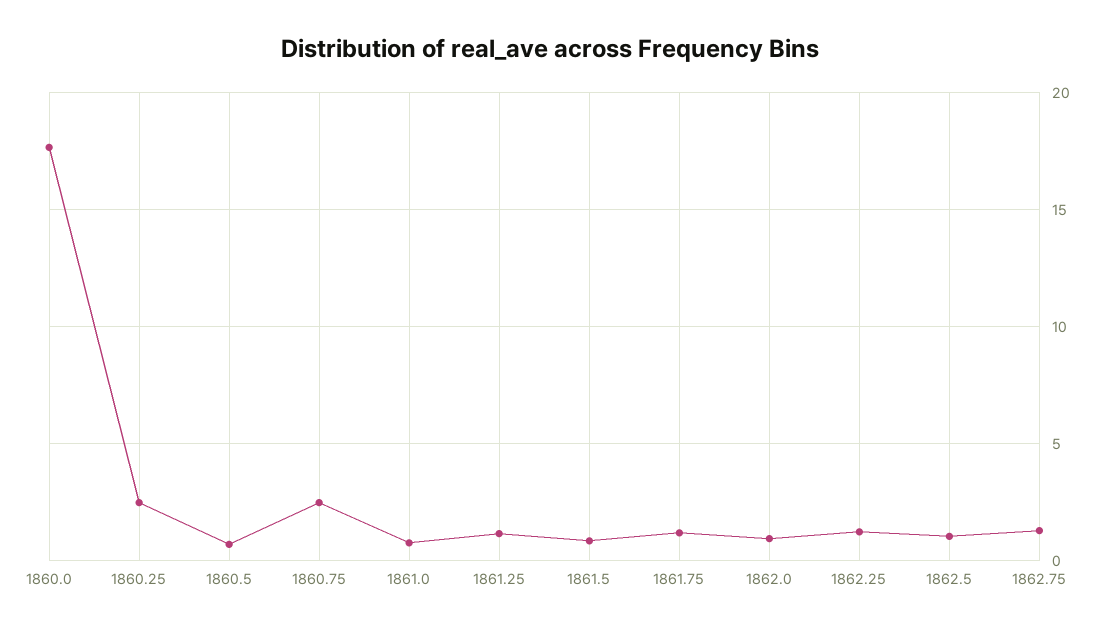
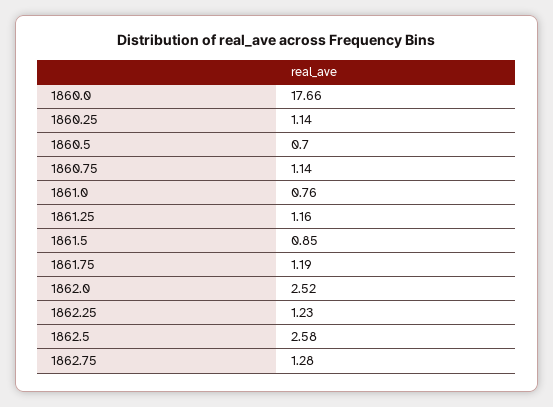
  {
    "1860.0": 17.66,
-   "1860.25": 2.5,
+   "1860.25": 1.14,
    "1860.5": 0.7,
-   "1860.75": 2.5,
+   "1860.75": 1.14,
    "1861.0": 0.76,
    "1861.25": 1.16,
    "1861.5": 0.85,
    "1861.75": 1.19,
-   "1862.0": 1,
+   "1862.0": 2.52,
    "1862.25": 1.23,
-   "1862.5": 1,
+   "1862.5": 2.58,
    "1862.75": 1.28
  }

